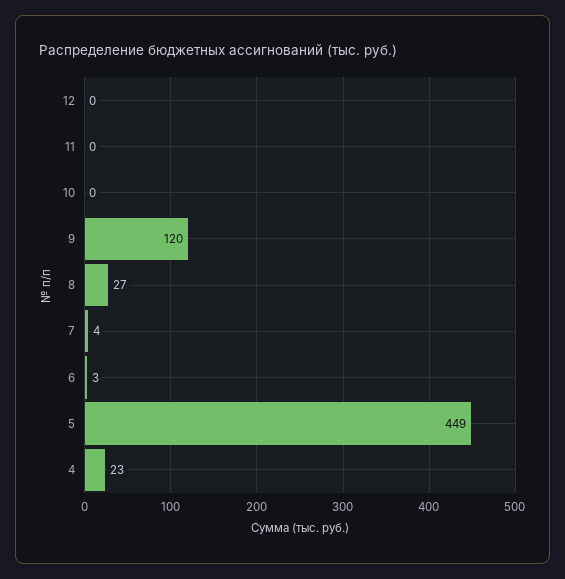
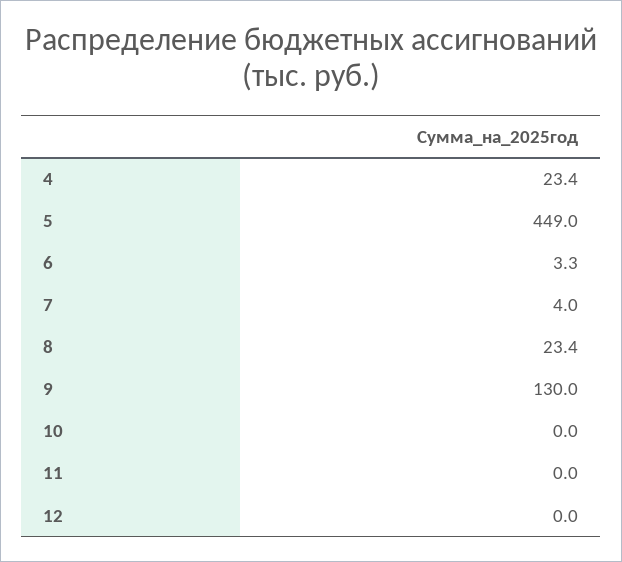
  {
    "12": 0,
    "11": 0,
    "10": 0,
-   "9": 120,
+   "9": 130,
-   "8": 27,
+   "8": 23.4,
    "7": 4,
    "6": 3.3,
    "5": 449,
    "4": 23.4
  }

